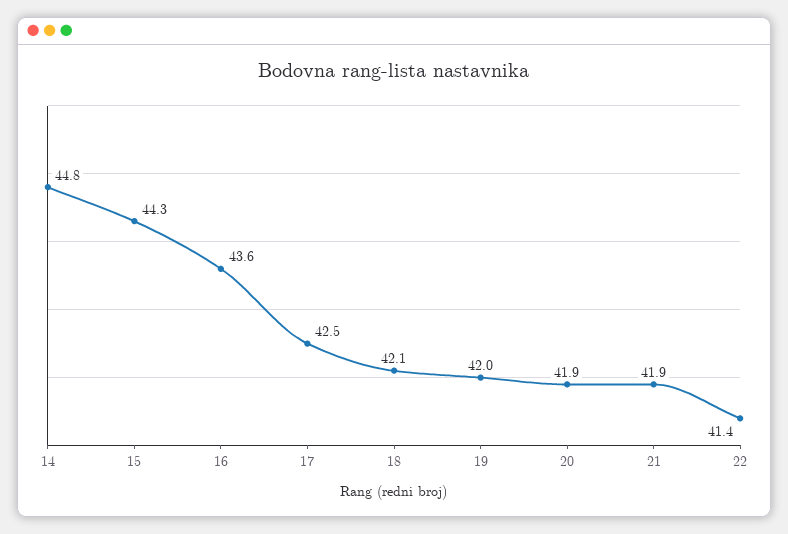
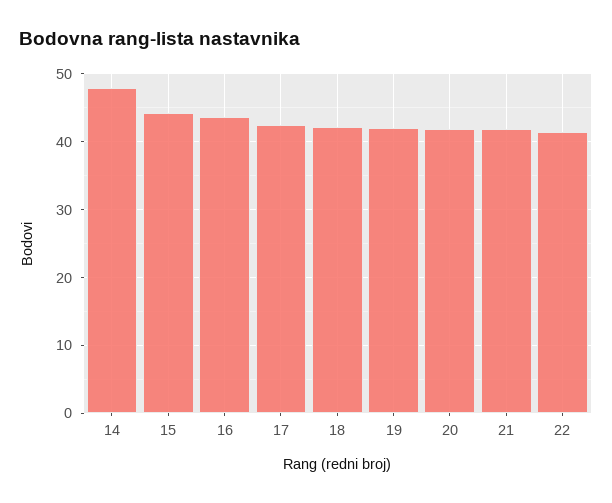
  {
-   "14": 44.8,
+   "14": 48,
    "15": 44.3,
    "16": 43.6,
    "17": 42.5,
    "18": 42.1,
    "19": 42,
    "20": 41.9,
    "21": 41.9,
    "22": 41.4
  }

